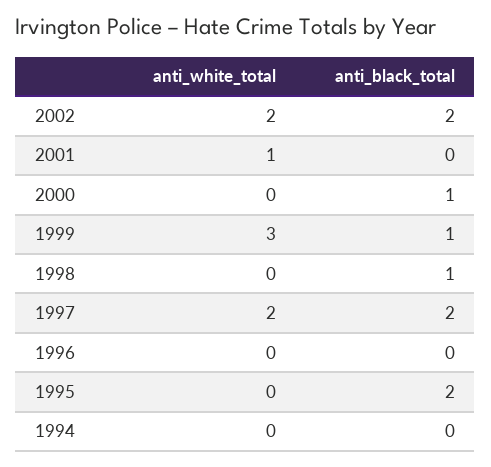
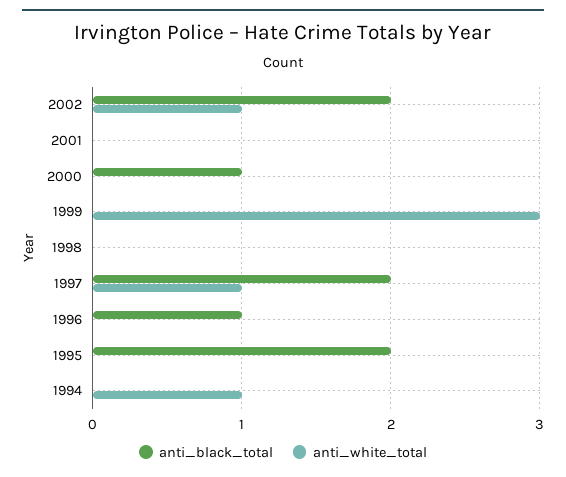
  {
    "anti_white_total": {
-     "2002": 2,
+     "2002": 1,
-     "2001": 1,
+     "2001": 0,
      "2000": 0,
      "1999": 3,
      "1998": 0,
-     "1997": 2,
+     "1997": 1,
      "1996": 0,
      "1995": 0,
-     "1994": 0
+     "1994": 1
    },
    "anti_black_total": {
      "2002": 2,
      "2001": 0,
      "2000": 1,
-     "1999": 1,
+     "1999": 0,
-     "1998": 1,
+     "1998": 0,
      "1997": 2,
-     "1996": 0,
+     "1996": 1,
      "1995": 2,
      "1994": 0
    }
  }

